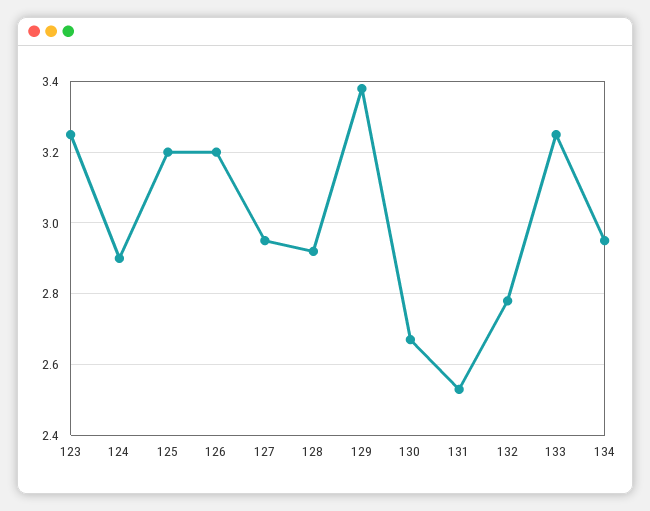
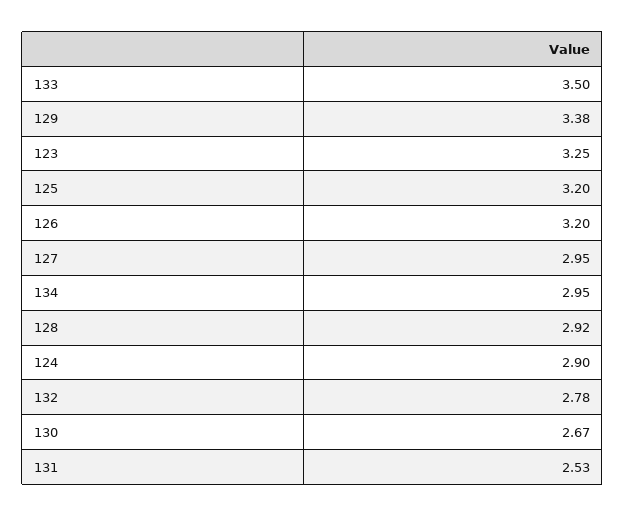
  {
    "123": 3.25,
    "124": 2.9,
    "125": 3.2,
    "126": 3.2,
    "127": 2.95,
    "128": 2.92,
    "129": 3.38,
    "130": 2.67,
    "131": 2.53,
    "132": 2.78,
-   "133": 3.25,
+   "133": 3.5,
    "134": 2.95
  }

